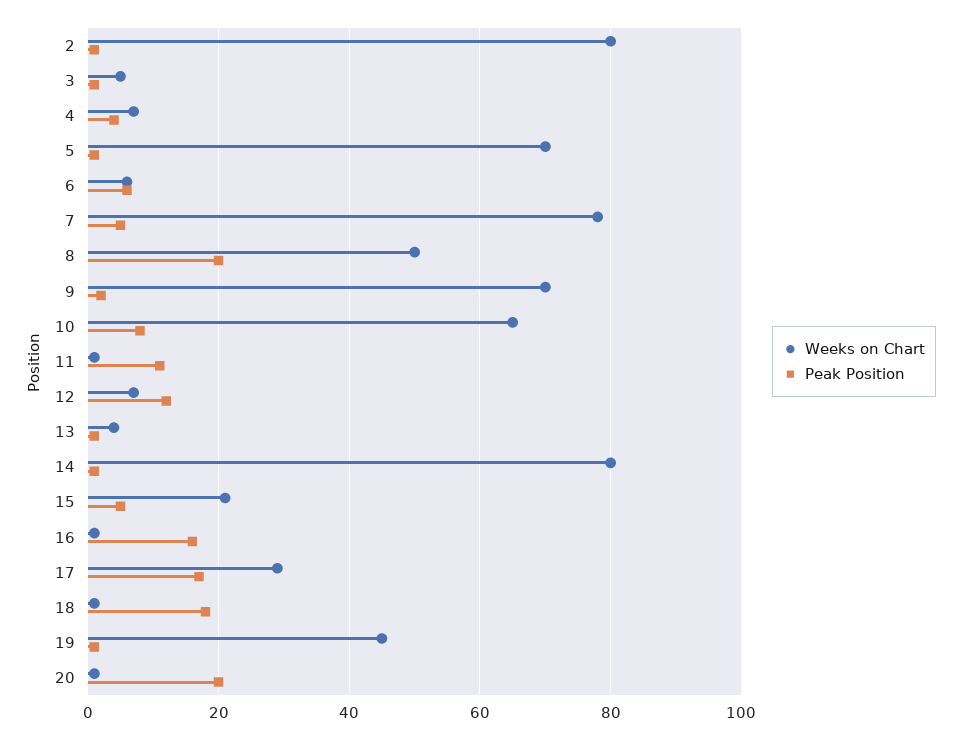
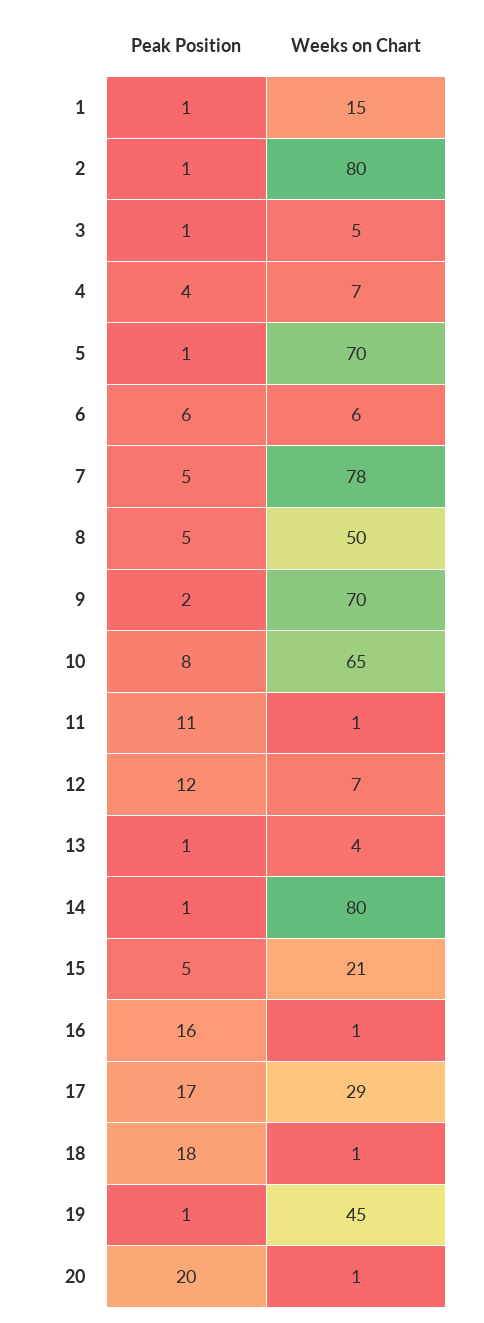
  {
    "Weeks on Chart": {
      "2": 80,
      "3": 5,
      "4": 7,
      "5": 70,
      "6": 6,
      "7": 78,
      "8": 50,
      "9": 70,
      "10": 65,
      "11": 1,
      "12": 7,
      "13": 4,
      "14": 80,
      "15": 21,
      "16": 1,
      "17": 29,
      "18": 1,
      "19": 45,
-     "20": 1
+     "20": 1,
+     "1": 15
    },
    "Peak Position": {
      "2": 1,
      "3": 1,
      "4": 4,
      "5": 1,
      "6": 6,
      "7": 5,
-     "8": 20,
+     "8": 5,
      "9": 2,
      "10": 8,
      "11": 11,
      "12": 12,
      "13": 1,
      "14": 1,
      "15": 5,
      "16": 16,
      "17": 17,
      "18": 18,
      "19": 1,
-     "20": 20
+     "20": 20,
+     "1": 1
    }
  }

